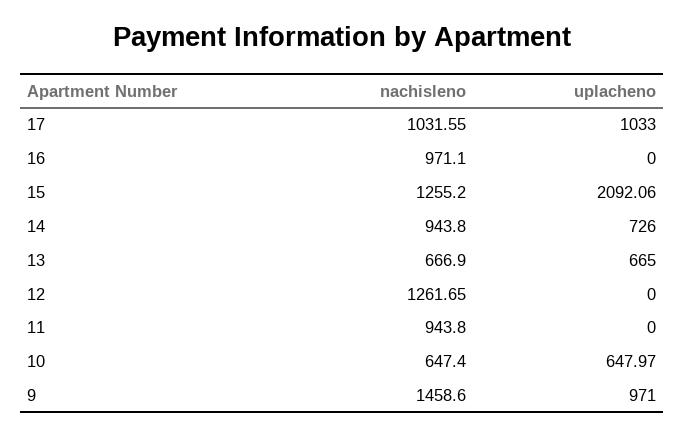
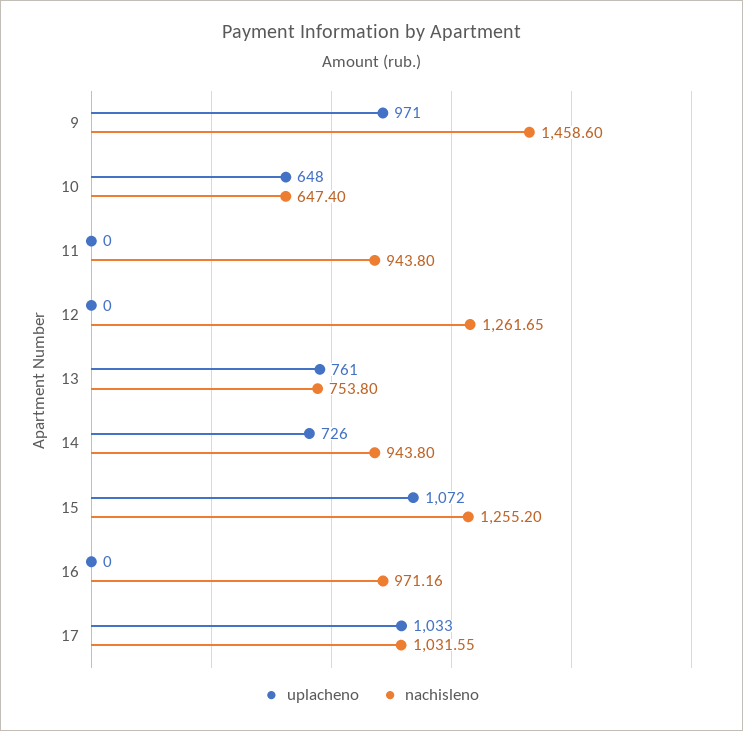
  {
    "nachisleno": {
      "17": 1031.55,
-     "16": 971.1,
+     "16": 971.16,
      "15": 1255.2,
      "14": 943.8,
-     "13": 666.9,
+     "13": 753.8,
      "12": 1261.65,
      "11": 943.8,
      "10": 647.4,
      "9": 1458.6
    },
    "uplacheno": {
      "17": 1033,
      "16": 0,
-     "15": 2092.06,
+     "15": 1072,
      "14": 726,
-     "13": 665,
+     "13": 761,
      "12": 0,
      "11": 0,
-     "10": 647.97,
+     "10": 648,
      "9": 971
    }
  }

